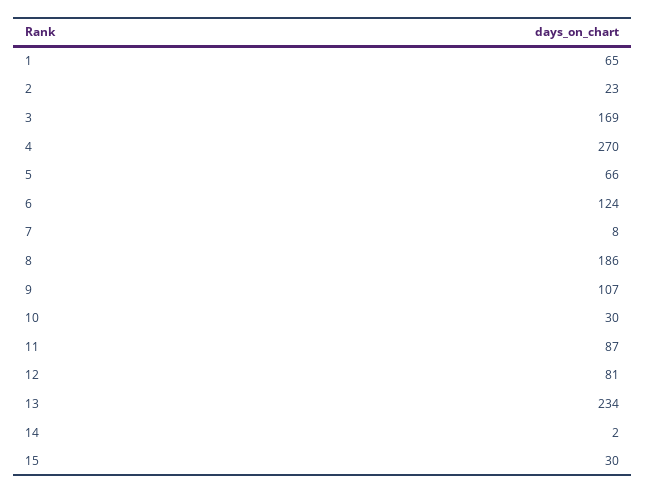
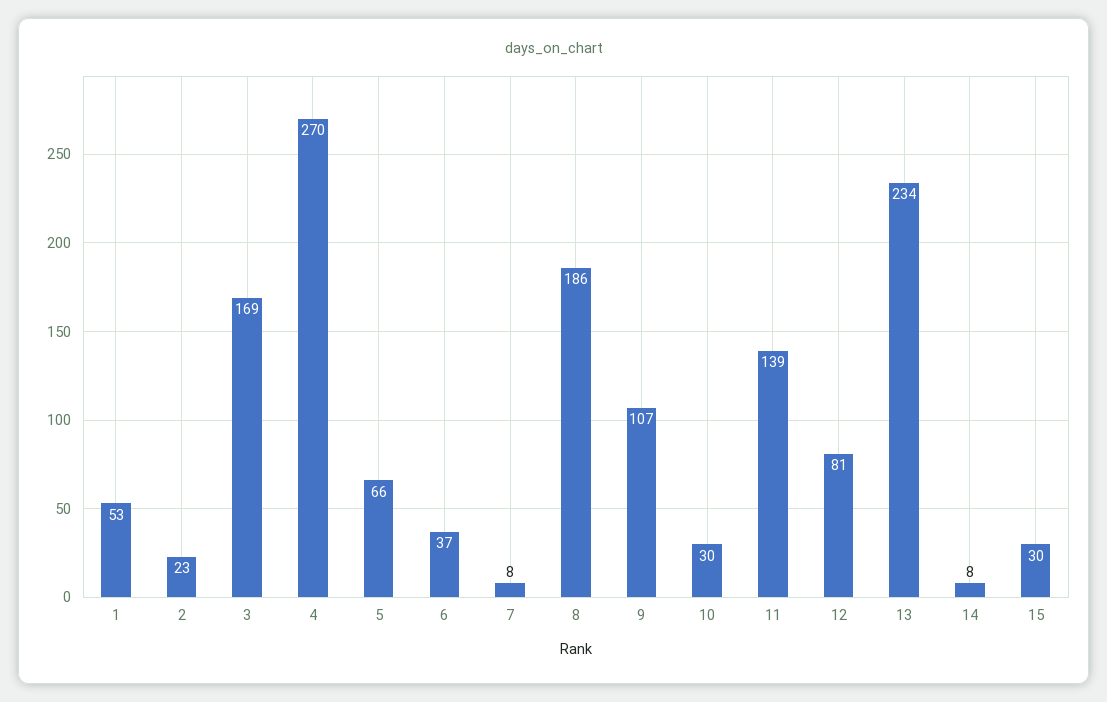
  {
-   "1": 65,
+   "1": 53,
    "2": 23,
    "3": 169,
    "4": 270,
    "5": 66,
-   "6": 124,
+   "6": 37,
    "7": 8,
    "8": 186,
    "9": 107,
    "10": 30,
-   "11": 87,
+   "11": 139,
    "12": 81,
    "13": 234,
-   "14": 2,
+   "14": 8,
    "15": 30
  }

